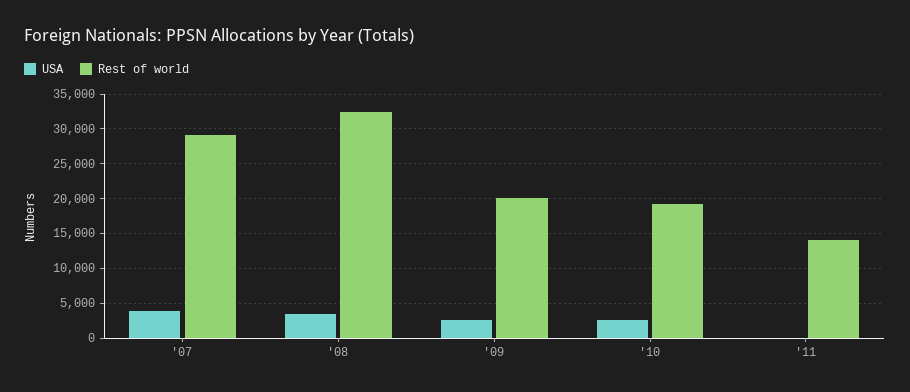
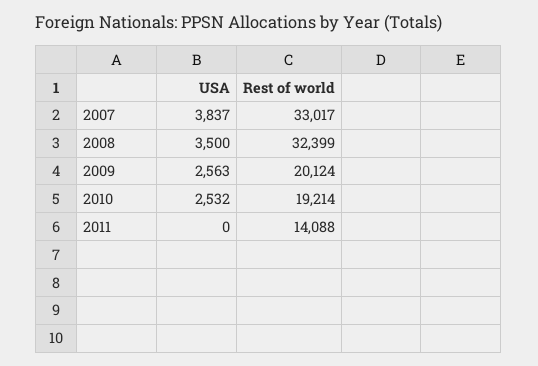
  {
    "USA": {
      "'07": 3837,
      "'08": 3500,
      "'09": 2563,
      "'10": 2532,
      "'11": 0
    },
    "Rest of world": {
-     "'07": 29000,
+     "'07": 33017,
      "'08": 32399,
      "'09": 20124,
      "'10": 19214,
      "'11": 14088
    }
  }

